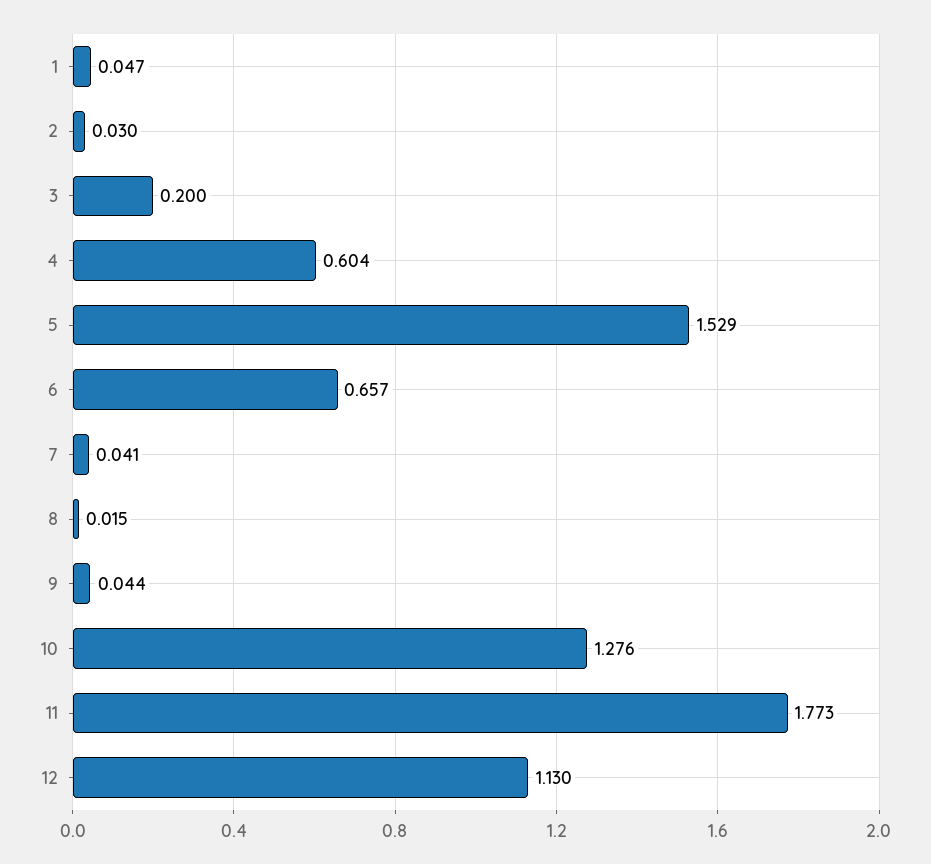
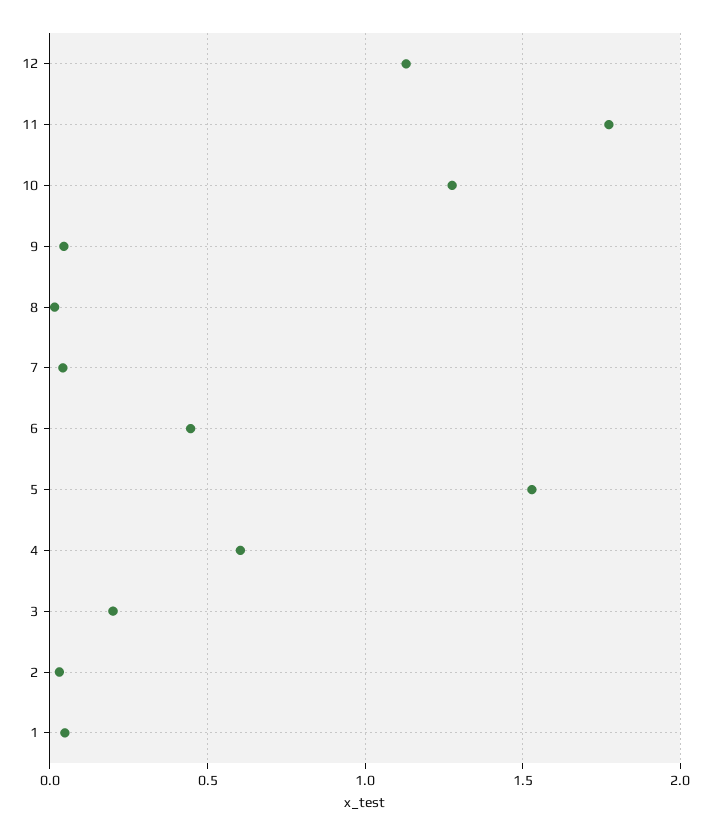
  {
    "1": 0.047,
    "2": 0.03,
    "3": 0.2,
    "4": 0.604,
    "5": 1.529,
-   "6": 0.657,
+   "6": 0.45,
    "7": 0.041,
    "8": 0.015,
    "9": 0.044,
    "10": 1.276,
    "11": 1.773,
    "12": 1.13
  }

